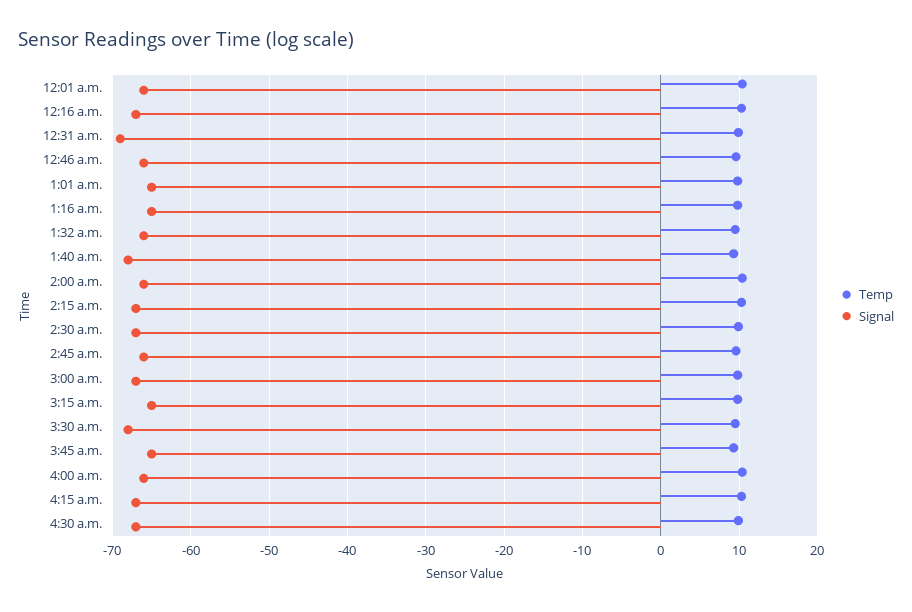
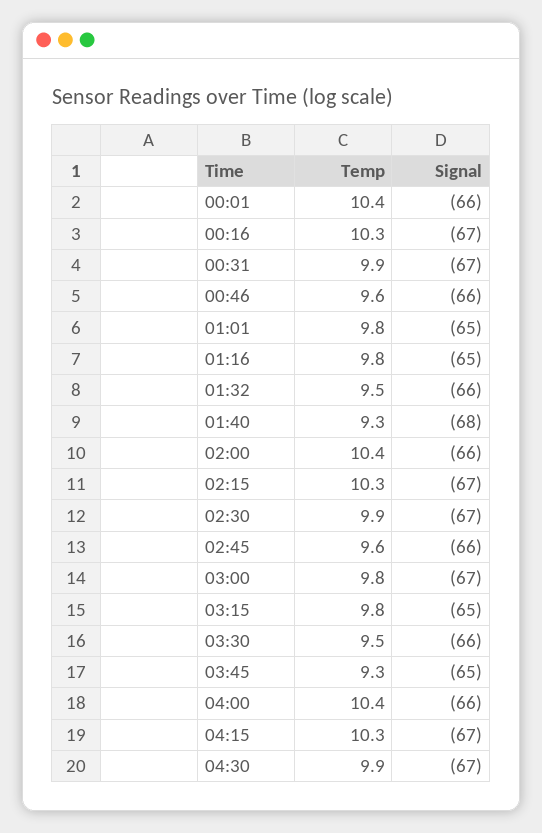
  {
    "Temp": {
      "12:01 a.m.": 10.4,
      "12:16 a.m.": 10.3,
      "12:31 a.m.": 9.9,
      "12:46 a.m.": 9.6,
      "1:01 a.m.": 9.8,
      "1:16 a.m.": 9.8,
      "1:32 a.m.": 9.5,
      "1:40 a.m.": 9.3,
      "2:00 a.m.": 10.4,
      "2:15 a.m.": 10.3,
      "2:30 a.m.": 9.9,
      "2:45 a.m.": 9.6,
      "3:00 a.m.": 9.8,
      "3:15 a.m.": 9.8,
      "3:30 a.m.": 9.5,
      "3:45 a.m.": 9.3,
      "4:00 a.m.": 10.4,
      "4:15 a.m.": 10.3,
      "4:30 a.m.": 9.9
    },
    "Signal": {
      "12:01 a.m.": -66,
      "12:16 a.m.": -67,
-     "12:31 a.m.": -69,
+     "12:31 a.m.": -67,
      "12:46 a.m.": -66,
      "1:01 a.m.": -65,
      "1:16 a.m.": -65,
      "1:32 a.m.": -66,
      "1:40 a.m.": -68,
      "2:00 a.m.": -66,
      "2:15 a.m.": -67,
      "2:30 a.m.": -67,
      "2:45 a.m.": -66,
      "3:00 a.m.": -67,
      "3:15 a.m.": -65,
-     "3:30 a.m.": -68,
+     "3:30 a.m.": -66,
      "3:45 a.m.": -65,
      "4:00 a.m.": -66,
      "4:15 a.m.": -67,
      "4:30 a.m.": -67
    }
  }

